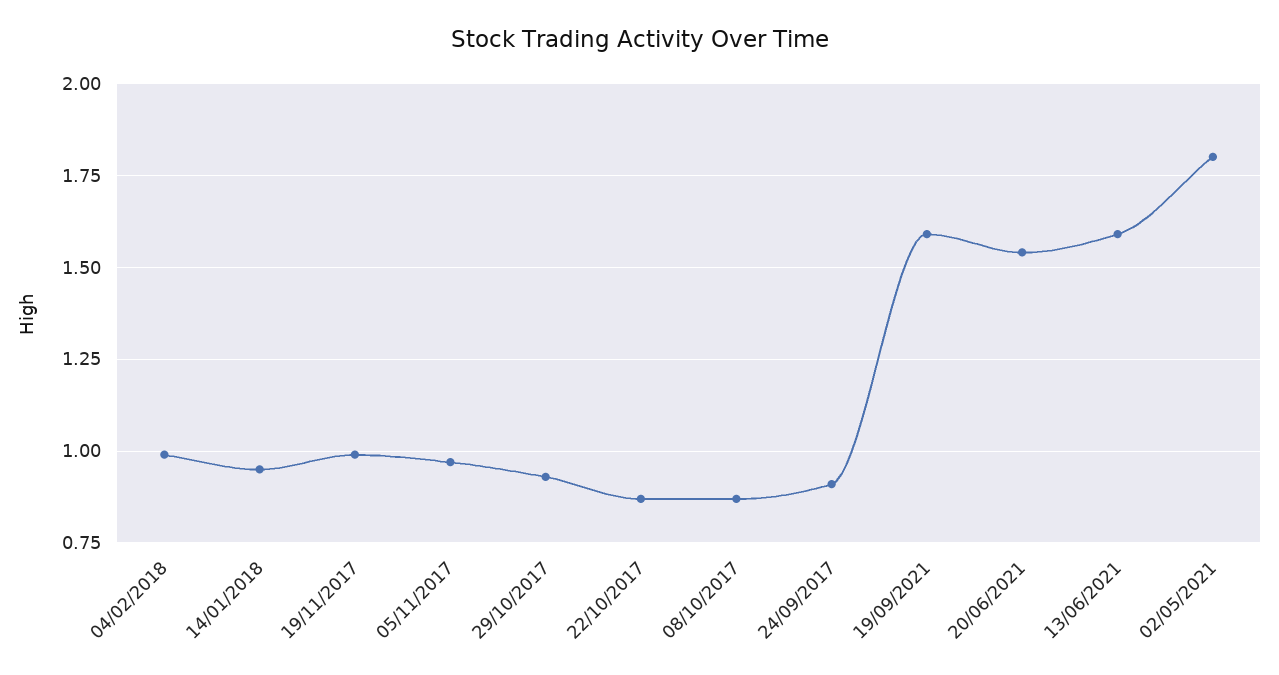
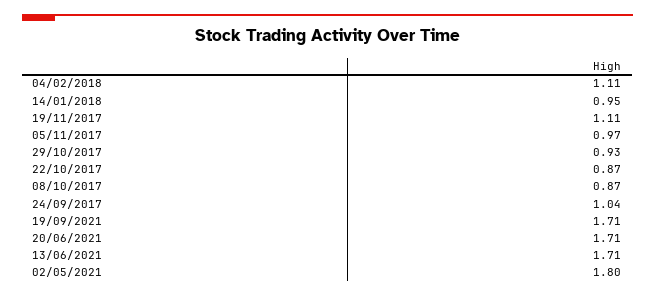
  {
-   "04/02/2018": 1,
+   "04/02/2018": 1.11,
    "14/01/2018": 0.95,
-   "19/11/2017": 1,
+   "19/11/2017": 1.11,
    "05/11/2017": 0.97,
    "29/10/2017": 0.93,
    "22/10/2017": 0.87,
    "08/10/2017": 0.87,
-   "24/09/2017": 0.9,
+   "24/09/2017": 1.04,
-   "19/09/2021": 1.6,
+   "19/09/2021": 1.71,
-   "20/06/2021": 1.55,
+   "20/06/2021": 1.71,
-   "13/06/2021": 1.6,
+   "13/06/2021": 1.71,
    "02/05/2021": 1.8
  }

